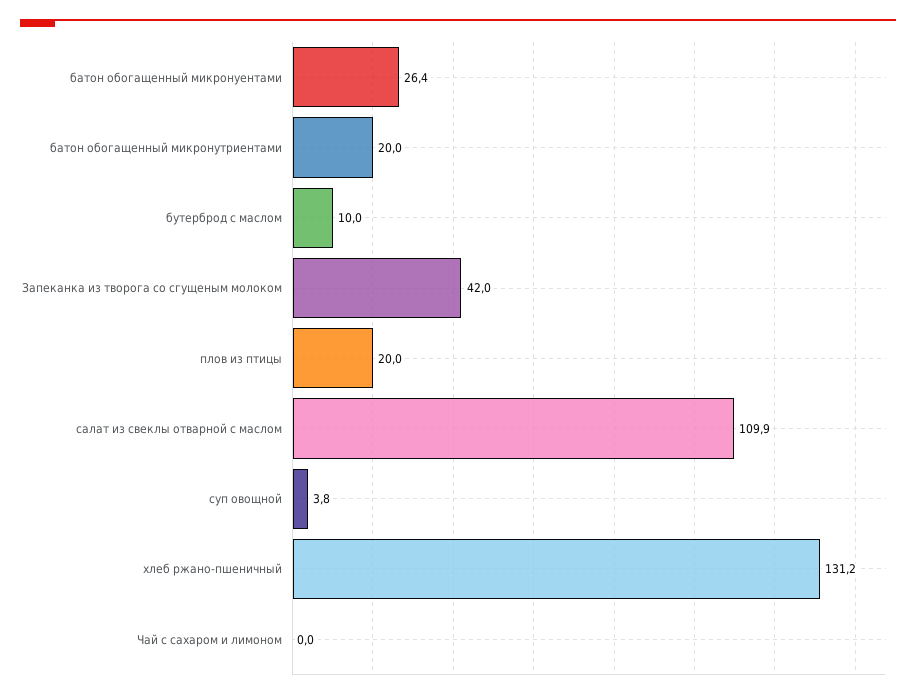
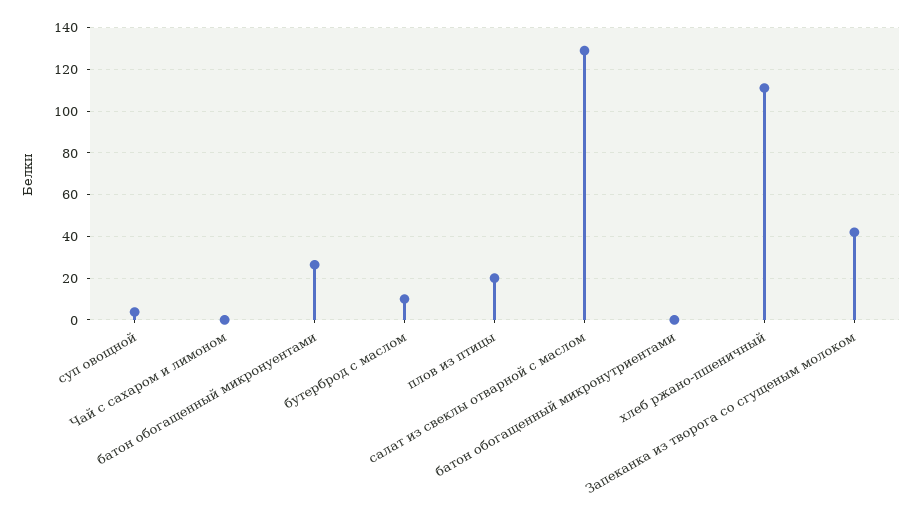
  {
    "батон обогащенный микронуентами": 26.4,
-   "батон обогащенный микронутриентами": 20,
+   "батон обогащенный микронутриентами": 0,
    "бутерброд с маслом": 10,
    "Запеканка из творога со сгущеным молоком": 42,
    "плов из птицы": 20,
-   "салат из свеклы отварной с маслом": 109.9,
+   "салат из свеклы отварной с маслом": 130,
    "суп овощной": 3.8,
-   "хлеб ржано-пшеничный": 131.2,
+   "хлеб ржано-пшеничный": 110,
    "Чай с сахаром и лимоном": 0
  }

